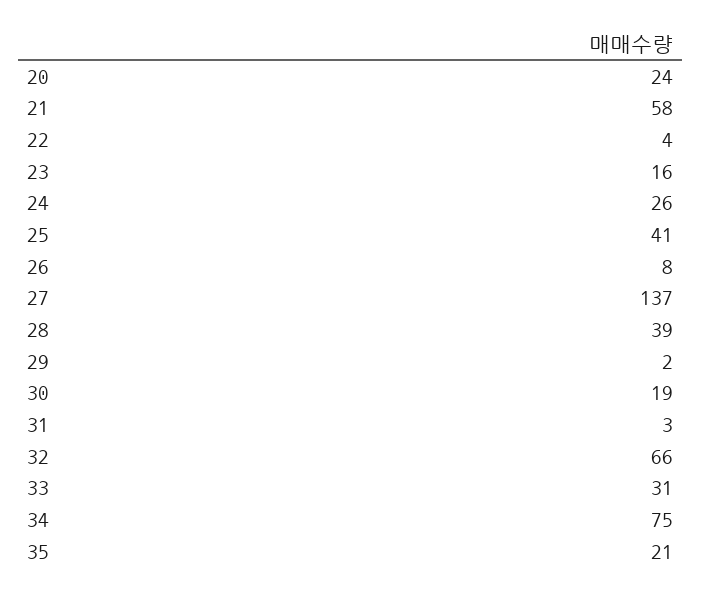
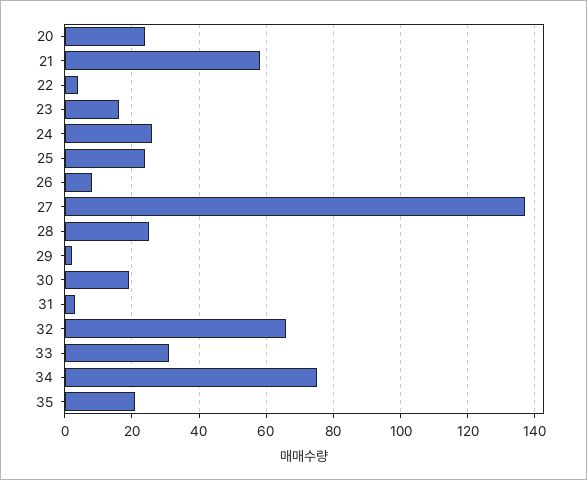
  {
    "20": 24,
    "21": 58,
    "22": 4,
    "23": 16,
    "24": 26,
-   "25": 41,
+   "25": 25,
    "26": 8,
    "27": 137,
-   "28": 39,
+   "28": 25,
    "29": 2,
    "30": 19,
    "31": 3,
    "32": 66,
    "33": 31,
    "34": 75,
    "35": 21
  }

